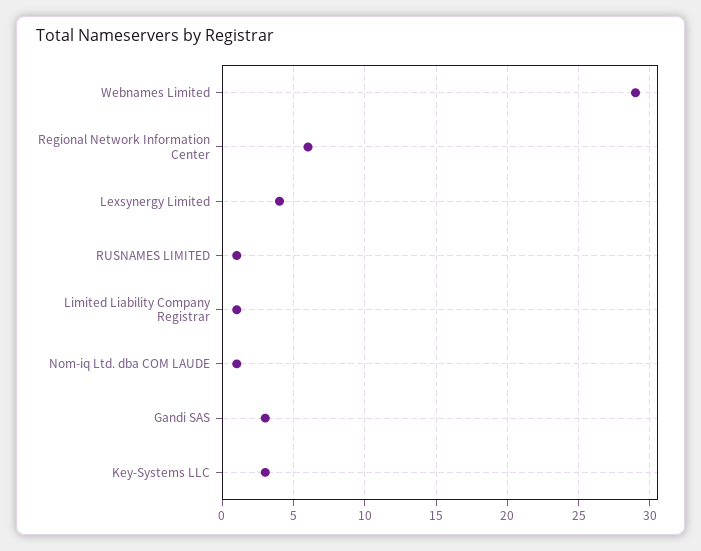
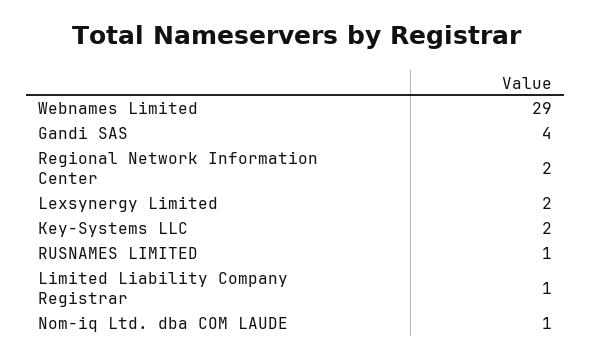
  {
    "Webnames Limited": 29,
-   "Regional Network Information Center": 6,
+   "Regional Network Information Center": 2,
-   "Lexsynergy Limited": 4,
+   "Lexsynergy Limited": 2,
    "RUSNAMES LIMITED": 1,
    "Limited Liability Company Registrar": 1,
    "Nom-iq Ltd. dba COM LAUDE": 1,
-   "Gandi SAS": 3,
+   "Gandi SAS": 4,
-   "Key-Systems LLC": 3
+   "Key-Systems LLC": 2
  }

